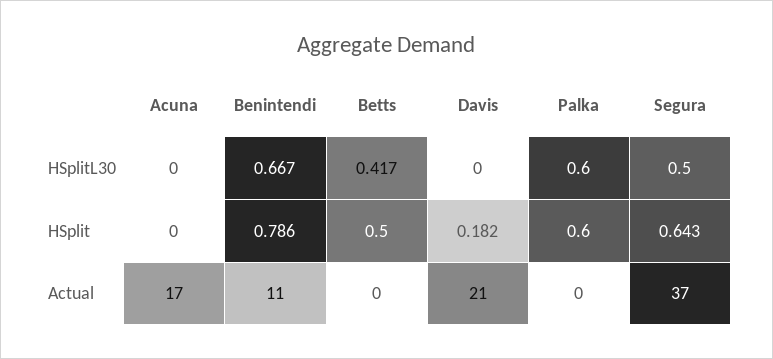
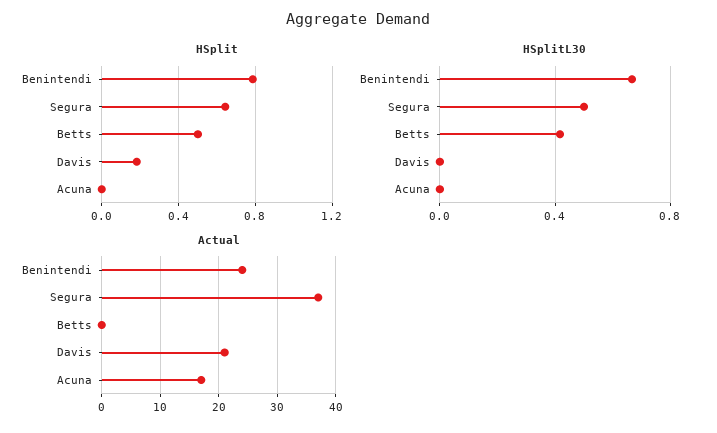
  {
    "HSplitL30": {
      "Acuna": 0,
      "Benintendi": 0.667,
      "Betts": 0.417,
      "Davis": 0,
-     "Palka": 0.6,
      "Segura": 0.5
    },
    "HSplit": {
      "Acuna": 0,
      "Benintendi": 0.786,
      "Betts": 0.5,
      "Davis": 0.182,
-     "Palka": 0.6,
      "Segura": 0.643
    },
    "Actual": {
      "Acuna": 17,
-     "Benintendi": 11,
+     "Benintendi": 25,
      "Betts": 0,
      "Davis": 21,
-     "Palka": 0,
      "Segura": 37
    }
  }

